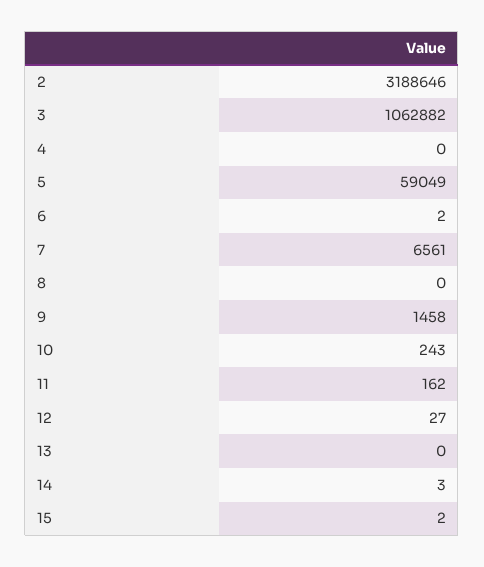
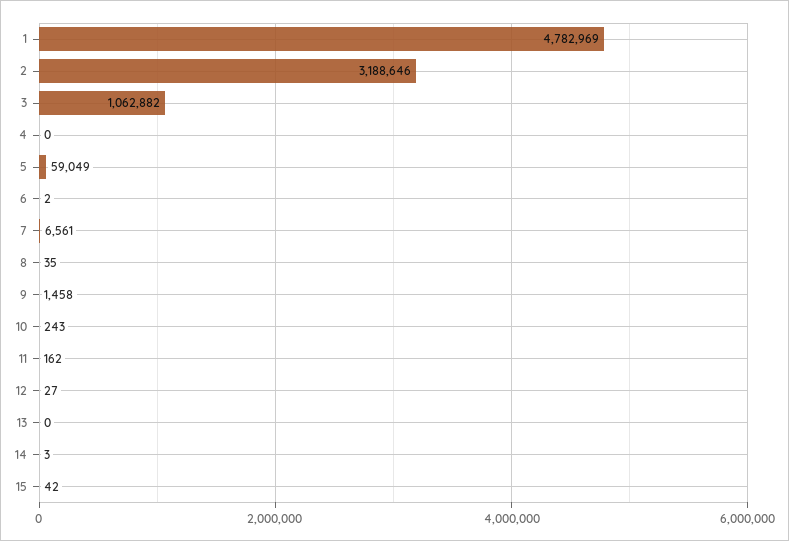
  {
    "2": 3188646,
    "3": 1062882,
    "4": 0,
    "5": 59049,
    "6": 2,
    "7": 6561,
-   "8": 0,
+   "8": 35,
    "9": 1458,
    "10": 243,
    "11": 162,
    "12": 27,
    "13": 0,
    "14": 3,
-   "15": 2
+   "15": 42,
+   "1": 4782969
  }

